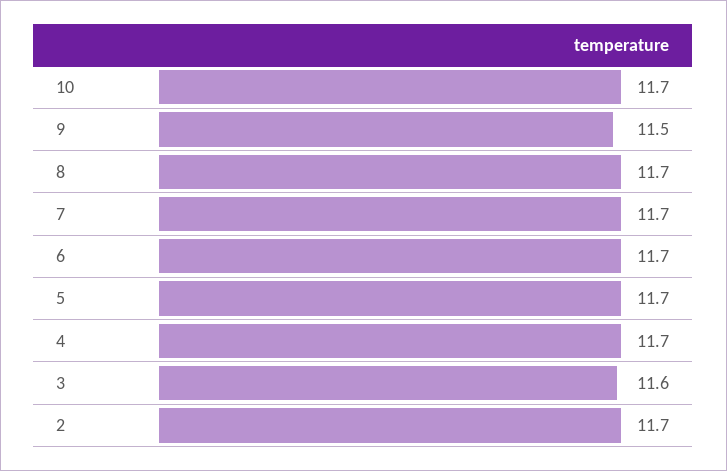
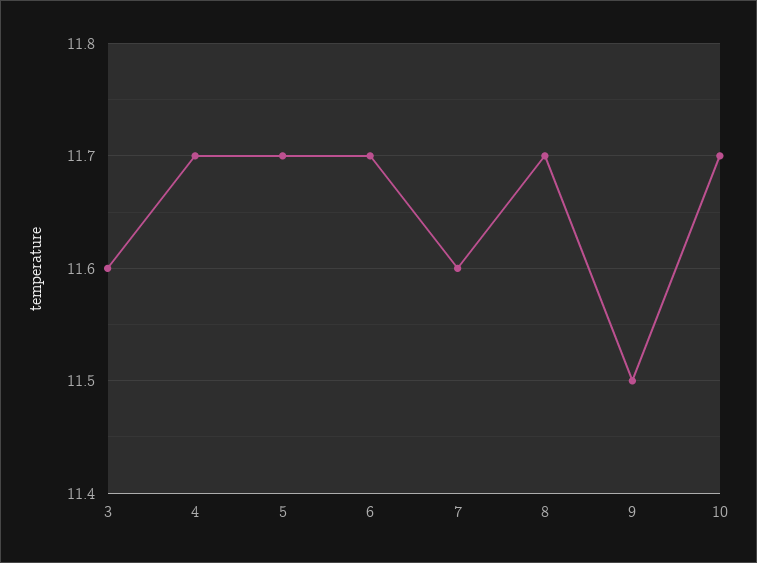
  {
    "10": 11.7,
    "9": 11.5,
    "8": 11.7,
-   "7": 11.7,
+   "7": 11.6,
    "6": 11.7,
    "5": 11.7,
    "4": 11.7,
-   "3": 11.6,
+   "3": 11.6
-   "2": 11.7
  }

